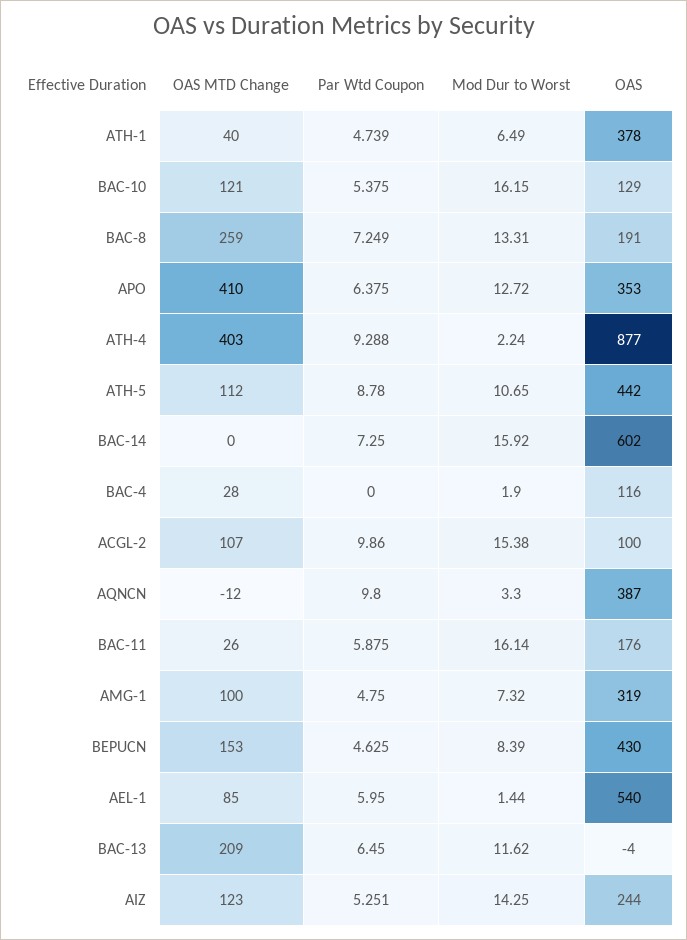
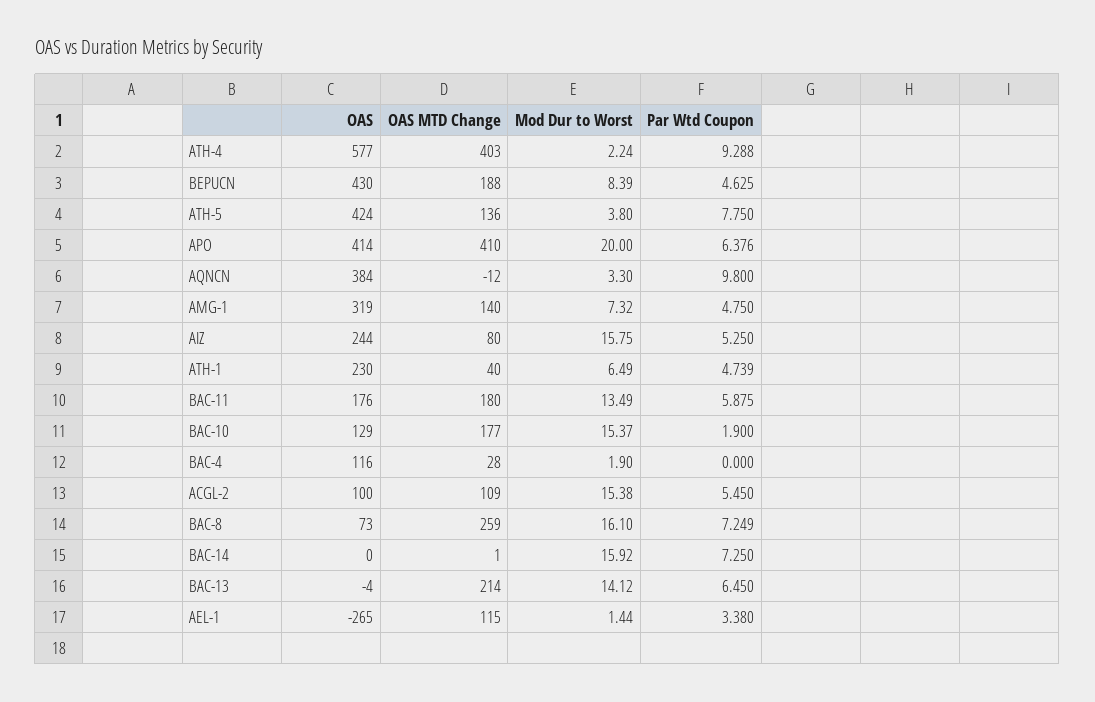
  {
    "OAS MTD Change": {
      "ATH-1": 40,
-     "BAC-10": 121,
+     "BAC-10": 177,
      "BAC-8": 259,
      "APO": 410,
      "ATH-4": 403,
-     "ATH-5": 112,
+     "ATH-5": 136,
-     "BAC-14": 0,
+     "BAC-14": 1,
      "BAC-4": 28,
-     "ACGL-2": 107,
+     "ACGL-2": 109,
      "AQNCN": -12,
-     "BAC-11": 26,
+     "BAC-11": 180,
-     "AMG-1": 100,
+     "AMG-1": 140,
-     "BEPUCN": 153,
+     "BEPUCN": 188,
-     "AEL-1": 85,
+     "AEL-1": 115,
-     "BAC-13": 209,
+     "BAC-13": 214,
-     "AIZ": 123
+     "AIZ": 80
    },
    "Par Wtd Coupon": {
      "ATH-1": 4.739,
-     "BAC-10": 5.375,
+     "BAC-10": 1.9,
      "BAC-8": 7.249,
-     "APO": 6.375,
+     "APO": 6.376,
      "ATH-4": 9.288,
-     "ATH-5": 8.78,
+     "ATH-5": 7.75,
      "BAC-14": 7.25,
      "BAC-4": 0,
-     "ACGL-2": 9.86,
+     "ACGL-2": 5.45,
      "AQNCN": 9.8,
      "BAC-11": 5.875,
      "AMG-1": 4.75,
      "BEPUCN": 4.625,
-     "AEL-1": 5.95,
+     "AEL-1": 3.38,
      "BAC-13": 6.45,
-     "AIZ": 5.251
+     "AIZ": 5.25
    },
    "Mod Dur to Worst": {
      "ATH-1": 6.49,
-     "BAC-10": 16.15,
+     "BAC-10": 15.37,
-     "BAC-8": 13.31,
+     "BAC-8": 16.1,
-     "APO": 12.72,
+     "APO": 20,
      "ATH-4": 2.24,
-     "ATH-5": 10.65,
+     "ATH-5": 3.8,
      "BAC-14": 15.92,
      "BAC-4": 1.9,
      "ACGL-2": 15.38,
      "AQNCN": 3.3,
-     "BAC-11": 16.14,
+     "BAC-11": 13.49,
      "AMG-1": 7.32,
      "BEPUCN": 8.39,
      "AEL-1": 1.44,
-     "BAC-13": 11.62,
+     "BAC-13": 14.12,
-     "AIZ": 14.25
+     "AIZ": 15.75
    },
    "OAS": {
-     "ATH-1": 378,
+     "ATH-1": 230,
      "BAC-10": 129,
-     "BAC-8": 191,
+     "BAC-8": 73,
-     "APO": 353,
+     "APO": 414,
-     "ATH-4": 877,
+     "ATH-4": 577,
-     "ATH-5": 442,
+     "ATH-5": 424,
-     "BAC-14": 602,
+     "BAC-14": 0,
      "BAC-4": 116,
      "ACGL-2": 100,
-     "AQNCN": 387,
+     "AQNCN": 384,
      "BAC-11": 176,
      "AMG-1": 319,
      "BEPUCN": 430,
-     "AEL-1": 540,
+     "AEL-1": -265,
      "BAC-13": -4,
      "AIZ": 244
    }
  }

